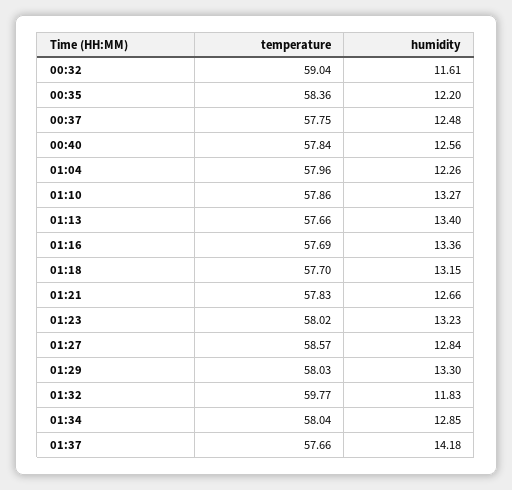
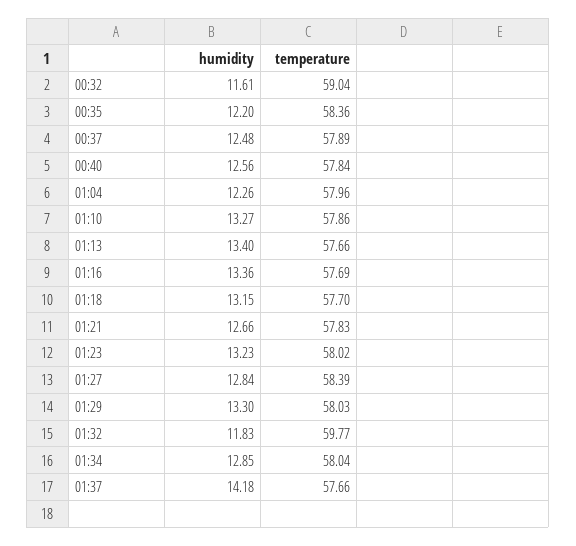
  {
    "temperature": {
      "00:32": 59.04,
      "00:35": 58.36,
-     "00:37": 57.75,
+     "00:37": 57.89,
      "00:40": 57.84,
      "01:04": 57.96,
      "01:10": 57.86,
      "01:13": 57.66,
      "01:16": 57.69,
      "01:18": 57.7,
      "01:21": 57.83,
      "01:23": 58.02,
-     "01:27": 58.57,
+     "01:27": 58.39,
      "01:29": 58.03,
      "01:32": 59.77,
      "01:34": 58.04,
      "01:37": 57.66
    },
    "humidity": {
      "00:32": 11.61,
      "00:35": 12.2,
      "00:37": 12.48,
      "00:40": 12.56,
      "01:04": 12.26,
      "01:10": 13.27,
      "01:13": 13.4,
      "01:16": 13.36,
      "01:18": 13.15,
      "01:21": 12.66,
      "01:23": 13.23,
      "01:27": 12.84,
      "01:29": 13.3,
      "01:32": 11.83,
      "01:34": 12.85,
      "01:37": 14.18
    }
  }

